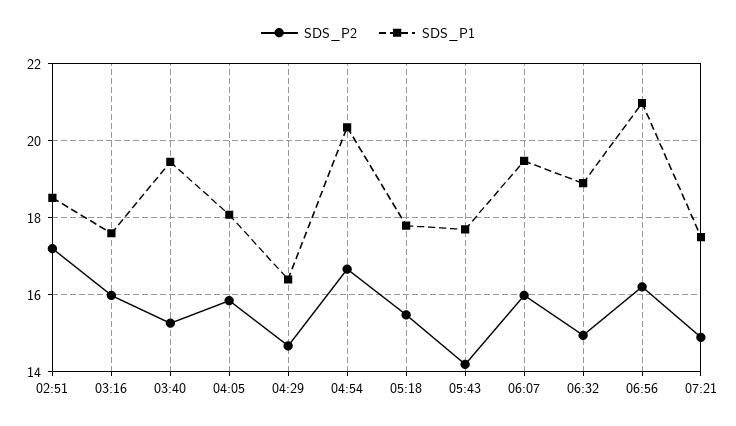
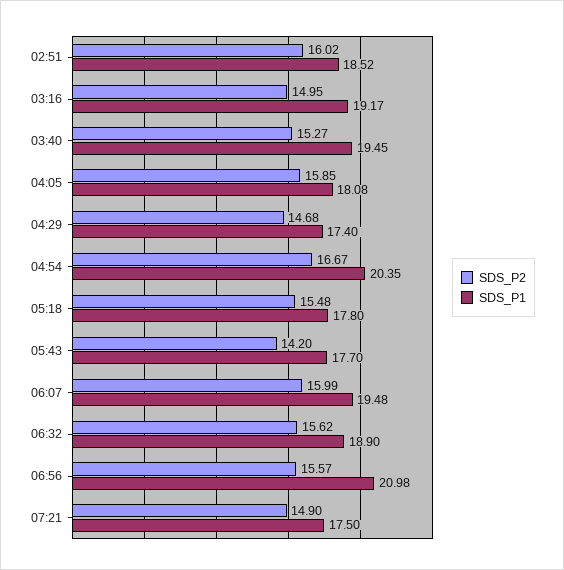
  {
    "SDS_P2": {
-     "02:51": 17.2,
+     "02:51": 16.02,
-     "03:16": 16,
+     "03:16": 14.95,
      "03:40": 15.27,
      "04:05": 15.85,
      "04:29": 14.68,
      "04:54": 16.67,
      "05:18": 15.48,
      "05:43": 14.2,
      "06:07": 15.99,
-     "06:32": 15,
+     "06:32": 15.62,
-     "06:56": 16.2,
+     "06:56": 15.57,
      "07:21": 14.9
    },
    "SDS_P1": {
      "02:51": 18.52,
-     "03:16": 17.6,
+     "03:16": 19.17,
      "03:40": 19.45,
      "04:05": 18.08,
-     "04:29": 16.4,
+     "04:29": 17.4,
      "04:54": 20.35,
      "05:18": 17.8,
      "05:43": 17.7,
      "06:07": 19.48,
      "06:32": 18.9,
      "06:56": 20.98,
      "07:21": 17.5
    }
  }

